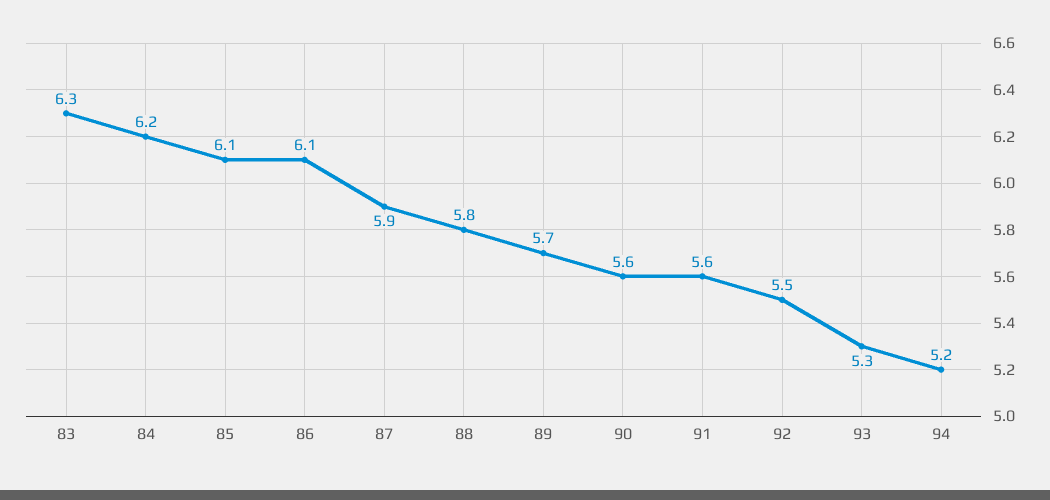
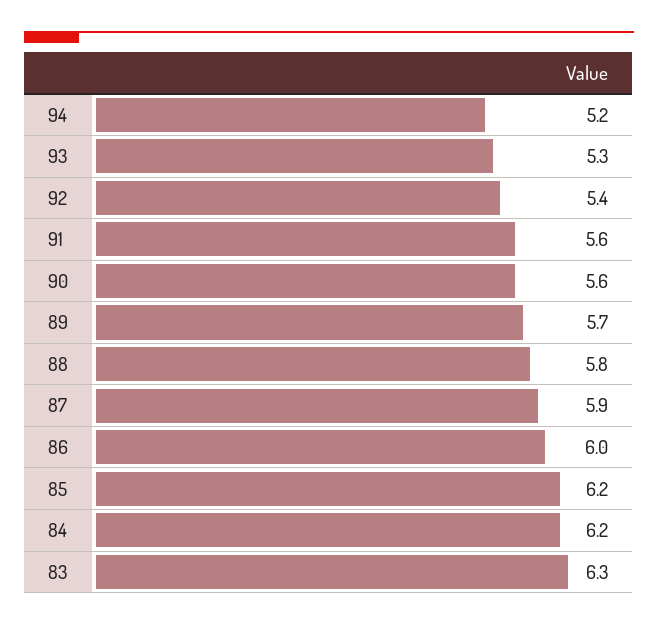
  {
    "83": 6.3,
    "84": 6.2,
-   "85": 6.1,
+   "85": 6.2,
-   "86": 6.1,
+   "86": 6,
    "87": 5.9,
    "88": 5.8,
    "89": 5.7,
    "90": 5.6,
    "91": 5.6,
-   "92": 5.5,
+   "92": 5.4,
    "93": 5.3,
    "94": 5.2
  }

